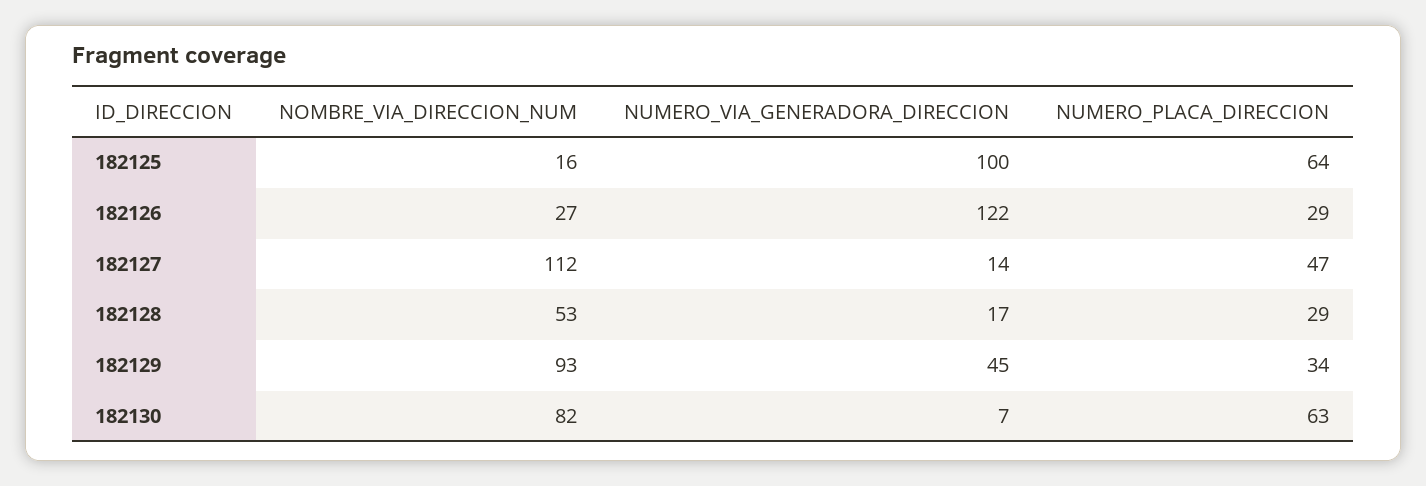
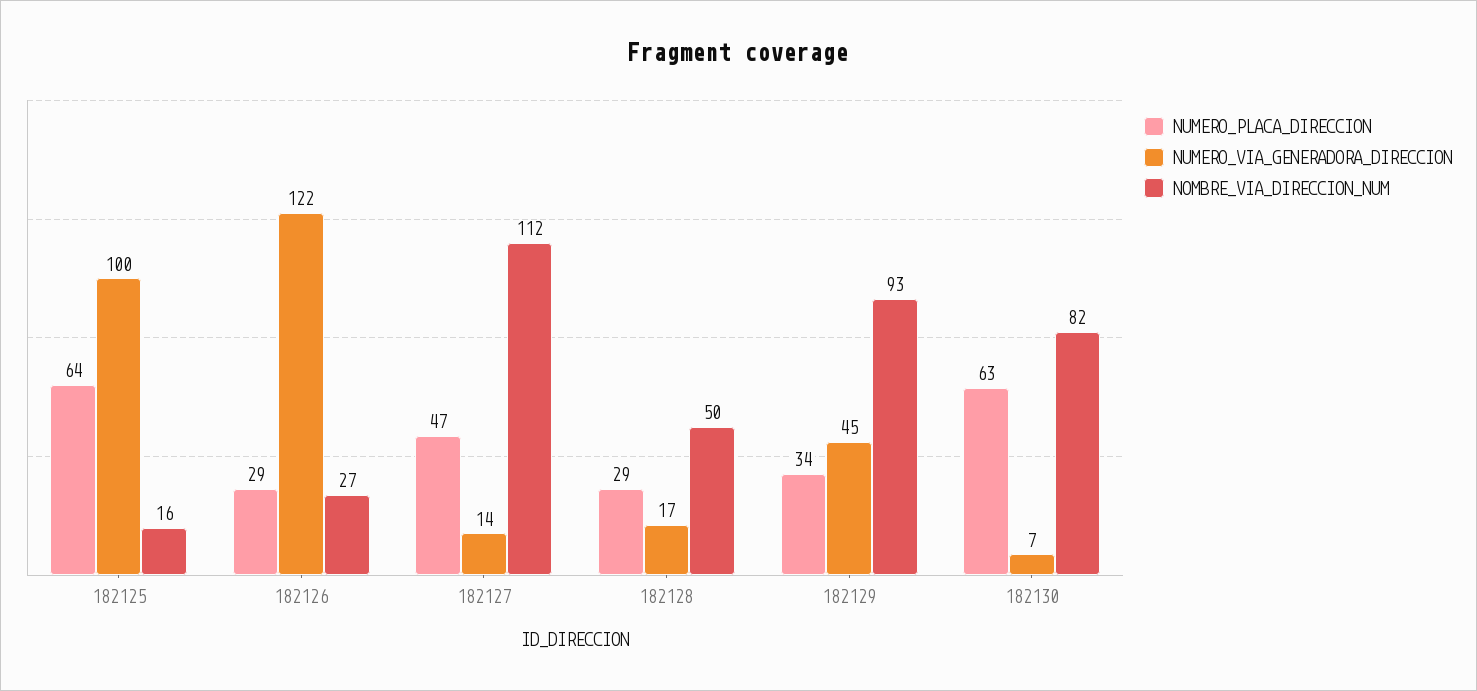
  {
    "NOMBRE_VIA_DIRECCION_NUM": {
      "182125": 16,
      "182126": 27,
      "182127": 112,
-     "182128": 53,
+     "182128": 50,
      "182129": 93,
      "182130": 82
    },
    "NUMERO_VIA_GENERADORA_DIRECCION": {
      "182125": 100,
      "182126": 122,
      "182127": 14,
      "182128": 17,
      "182129": 45,
      "182130": 7
    },
    "NUMERO_PLACA_DIRECCION": {
      "182125": 64,
      "182126": 29,
      "182127": 47,
      "182128": 29,
      "182129": 34,
      "182130": 63
    }
  }

